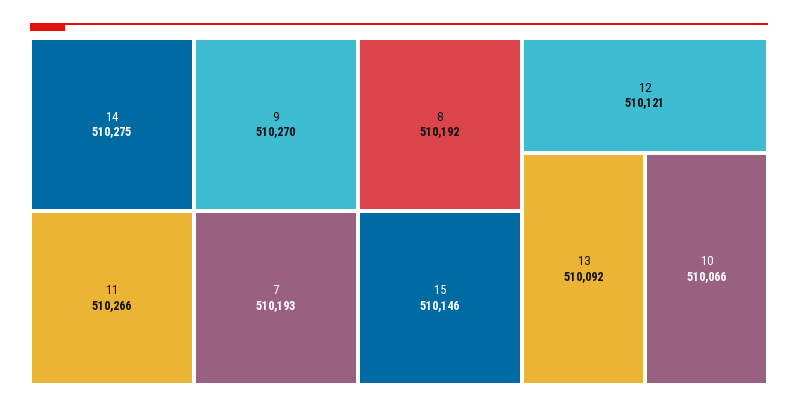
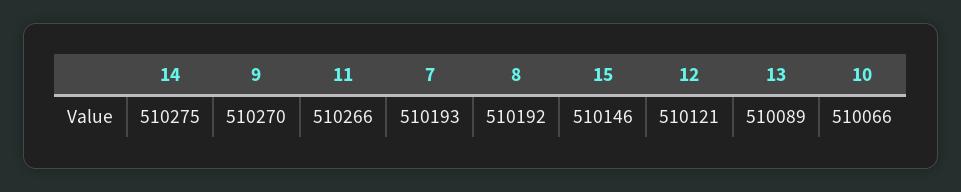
  {
    "14": 510275,
    "9": 510270,
    "11": 510266,
    "7": 510193,
    "8": 510192,
    "15": 510146,
    "12": 510121,
-   "13": 510092,
+   "13": 510089,
    "10": 510066
  }

